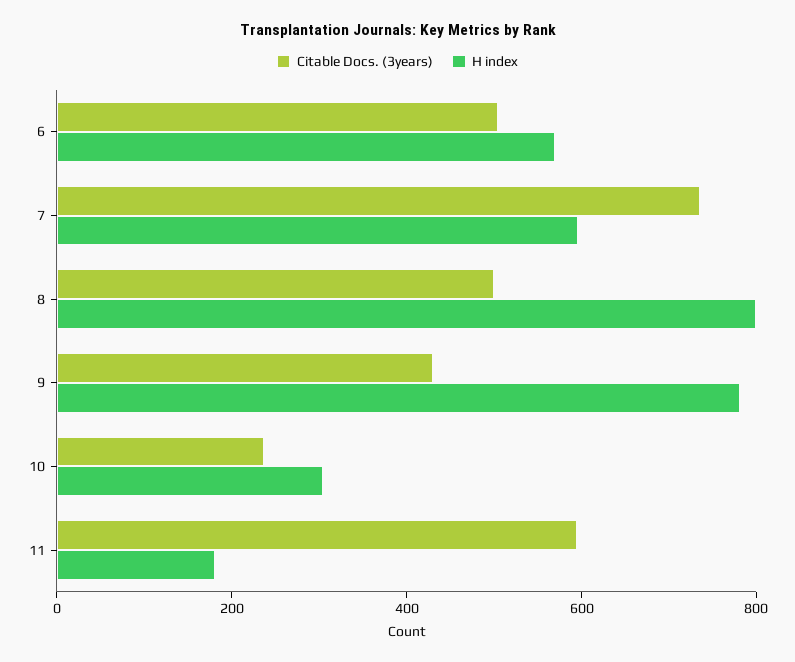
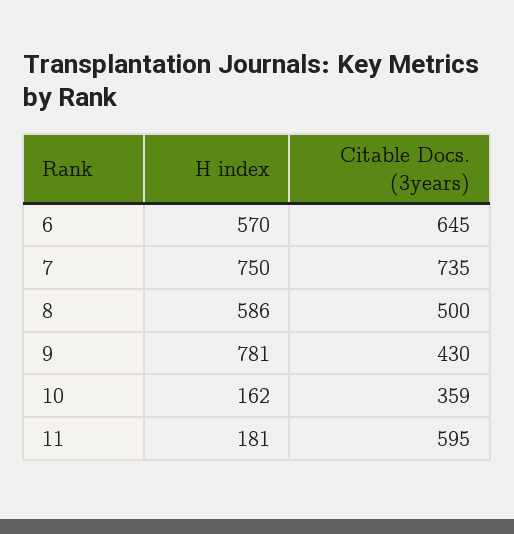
  {
    "Citable Docs. (3years)": {
-     "6": 500,
+     "6": 645,
      "7": 735,
      "8": 500,
      "9": 430,
-     "10": 250,
+     "10": 359,
      "11": 595
    },
    "H index": {
      "6": 570,
-     "7": 600,
+     "7": 750,
-     "8": 800,
+     "8": 586,
      "9": 781,
-     "10": 300,
+     "10": 162,
      "11": 181
    }
  }

